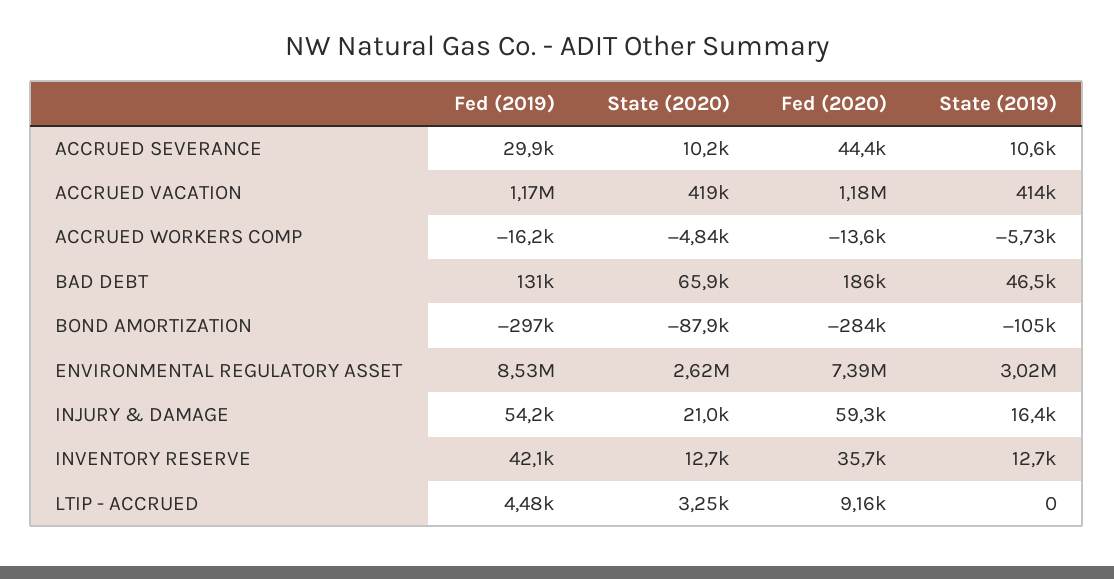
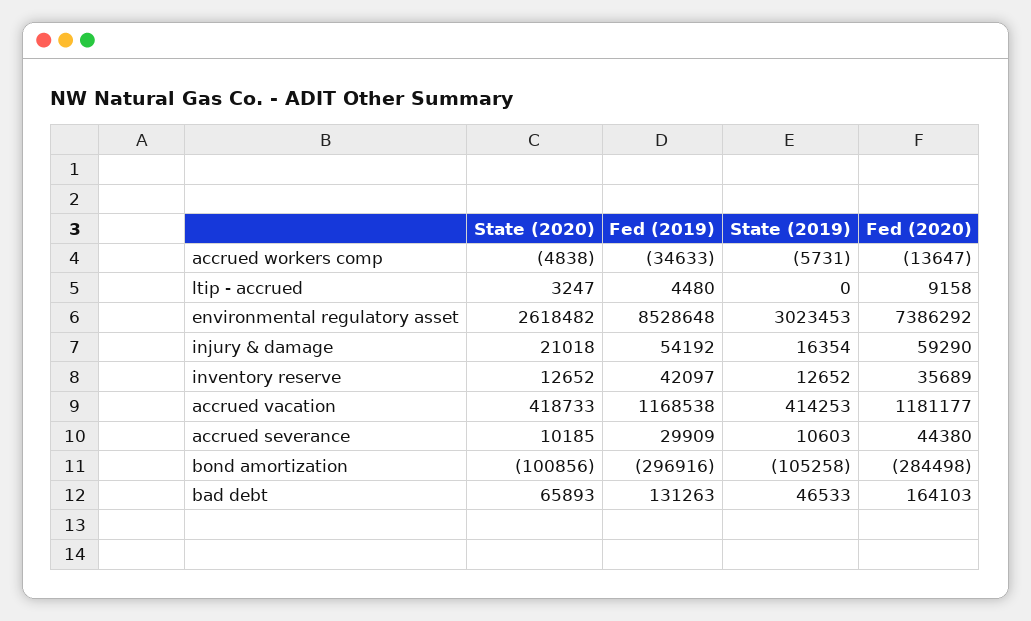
  {
    "Fed (2019)": {
      "ACCRUED SEVERANCE": 29909,
      "ACCRUED VACATION": 1168538,
-     "ACCRUED WORKERS COMP": -16200,
+     "ACCRUED WORKERS COMP": -34633,
      "BAD DEBT": 131263,
      "BOND AMORTIZATION": -296916,
      "ENVIRONMENTAL REGULATORY ASSET": 8528648,
      "INJURY & DAMAGE": 54192,
      "INVENTORY RESERVE": 42097,
      "LTIP - ACCRUED": 4480
    },
    "State (2020)": {
      "ACCRUED SEVERANCE": 10185,
      "ACCRUED VACATION": 418733,
      "ACCRUED WORKERS COMP": -4838,
      "BAD DEBT": 65893,
-     "BOND AMORTIZATION": -87900,
+     "BOND AMORTIZATION": -100856,
      "ENVIRONMENTAL REGULATORY ASSET": 2618482,
      "INJURY & DAMAGE": 21018,
      "INVENTORY RESERVE": 12652,
      "LTIP - ACCRUED": 3247
    },
    "Fed (2020)": {
      "ACCRUED SEVERANCE": 44380,
      "ACCRUED VACATION": 1181177,
      "ACCRUED WORKERS COMP": -13647,
-     "BAD DEBT": 186000,
+     "BAD DEBT": 164103,
      "BOND AMORTIZATION": -284498,
      "ENVIRONMENTAL REGULATORY ASSET": 7386292,
      "INJURY & DAMAGE": 59290,
      "INVENTORY RESERVE": 35689,
      "LTIP - ACCRUED": 9158
    },
    "State (2019)": {
      "ACCRUED SEVERANCE": 10603,
      "ACCRUED VACATION": 414253,
      "ACCRUED WORKERS COMP": -5731,
      "BAD DEBT": 46533,
      "BOND AMORTIZATION": -105258,
      "ENVIRONMENTAL REGULATORY ASSET": 3023453,
      "INJURY & DAMAGE": 16354,
      "INVENTORY RESERVE": 12652,
      "LTIP - ACCRUED": 0
    }
  }

